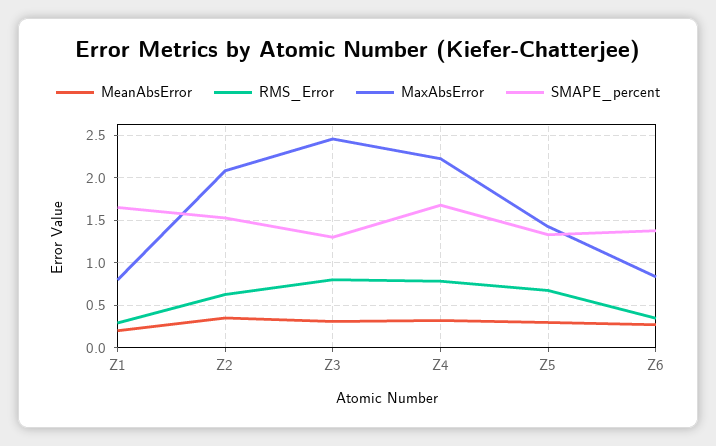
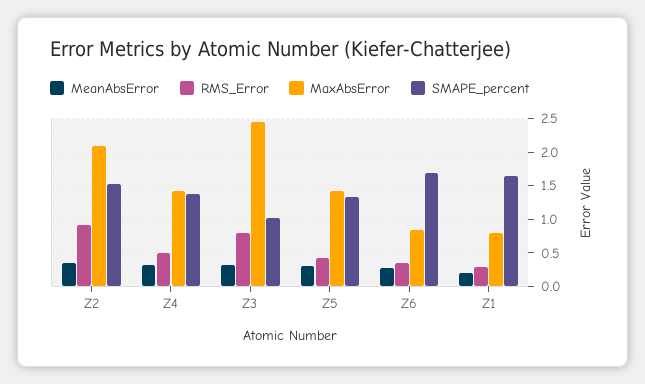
  {
    "MeanAbsError": {
      "Z1": 0.2,
      "Z2": 0.4,
      "Z3": 0.3,
      "Z4": 0.3,
      "Z5": 0.3,
      "Z6": 0.3
    },
    "RMS_Error": {
      "Z1": 0.3,
-     "Z2": 0.6,
+     "Z2": 0.9,
      "Z3": 0.8,
-     "Z4": 0.8,
+     "Z4": 0.5,
-     "Z5": 0.7,
+     "Z5": 0.4,
      "Z6": 0.3
    },
    "MaxAbsError": {
      "Z1": 0.8,
      "Z2": 2.1,
      "Z3": 2.5,
-     "Z4": 2.2,
+     "Z4": 1.4,
      "Z5": 1.4,
      "Z6": 0.8
    },
    "SMAPE_percent": {
      "Z1": 1.7,
      "Z2": 1.5,
-     "Z3": 1.3,
+     "Z3": 1,
-     "Z4": 1.7,
+     "Z4": 1.4,
      "Z5": 1.3,
-     "Z6": 1.4
+     "Z6": 1.7
    }
  }

